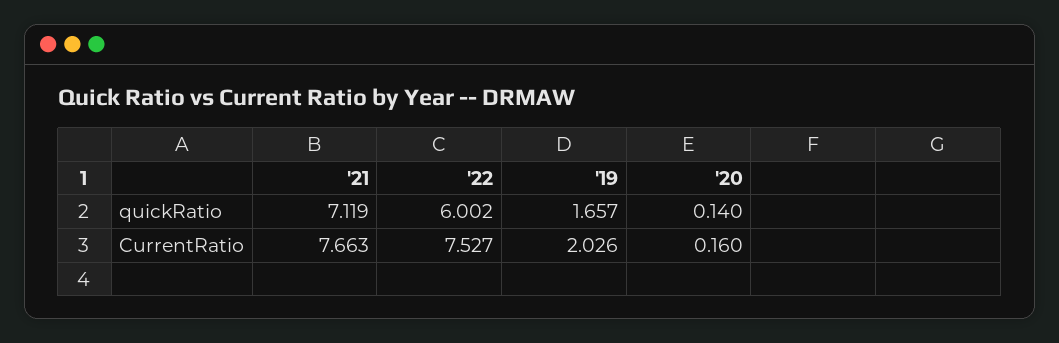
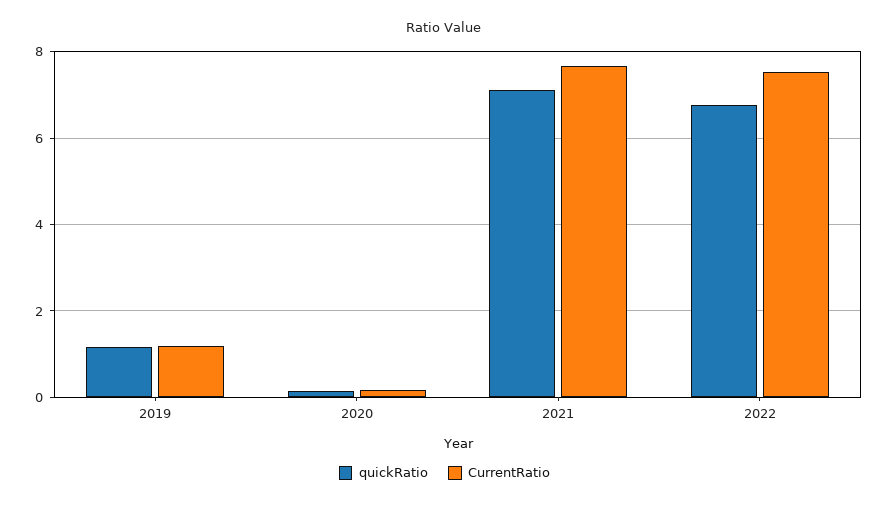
  {
    "quickRatio": {
      "'21": 7.119,
-     "'22": 6.002,
+     "'22": 6.8,
-     "'19": 1.657,
+     "'19": 1.2,
      "'20": 0.14
    },
    "CurrentRatio": {
      "'21": 7.663,
      "'22": 7.527,
-     "'19": 2.026,
+     "'19": 1.2,
      "'20": 0.16
    }
  }

